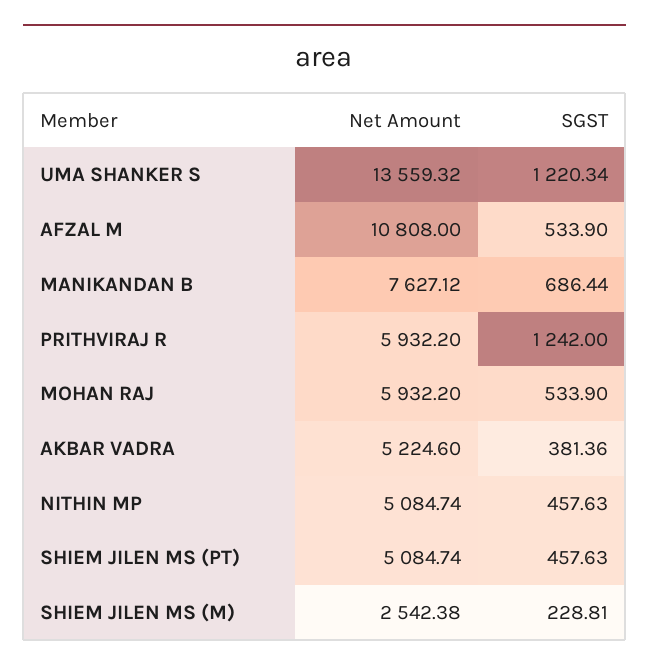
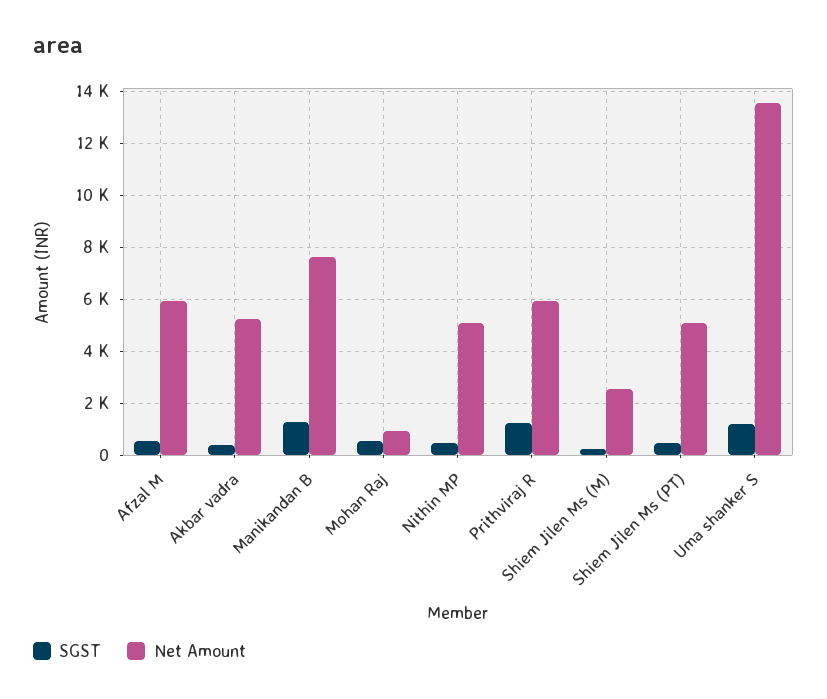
  {
    "Net Amount": {
      "UMA SHANKER S": 13559.32,
-     "AFZAL M": 10808,
+     "AFZAL M": 6000,
      "MANIKANDAN B": 7627.12,
      "PRITHVIRAJ R": 5932.2,
-     "MOHAN RAJ": 5932.2,
+     "MOHAN RAJ": 1000,
      "AKBAR VADRA": 5224.6,
      "NITHIN MP": 5084.74,
      "SHIEM JILEN MS (PT)": 5084.74,
      "SHIEM JILEN MS (M)": 2542.38
    },
    "SGST": {
      "UMA SHANKER S": 1220.34,
      "AFZAL M": 533.9,
-     "MANIKANDAN B": 686.44,
+     "MANIKANDAN B": 1250,
      "PRITHVIRAJ R": 1242,
      "MOHAN RAJ": 533.9,
      "AKBAR VADRA": 381.36,
      "NITHIN MP": 457.63,
      "SHIEM JILEN MS (PT)": 457.63,
      "SHIEM JILEN MS (M)": 228.81
    }
  }

